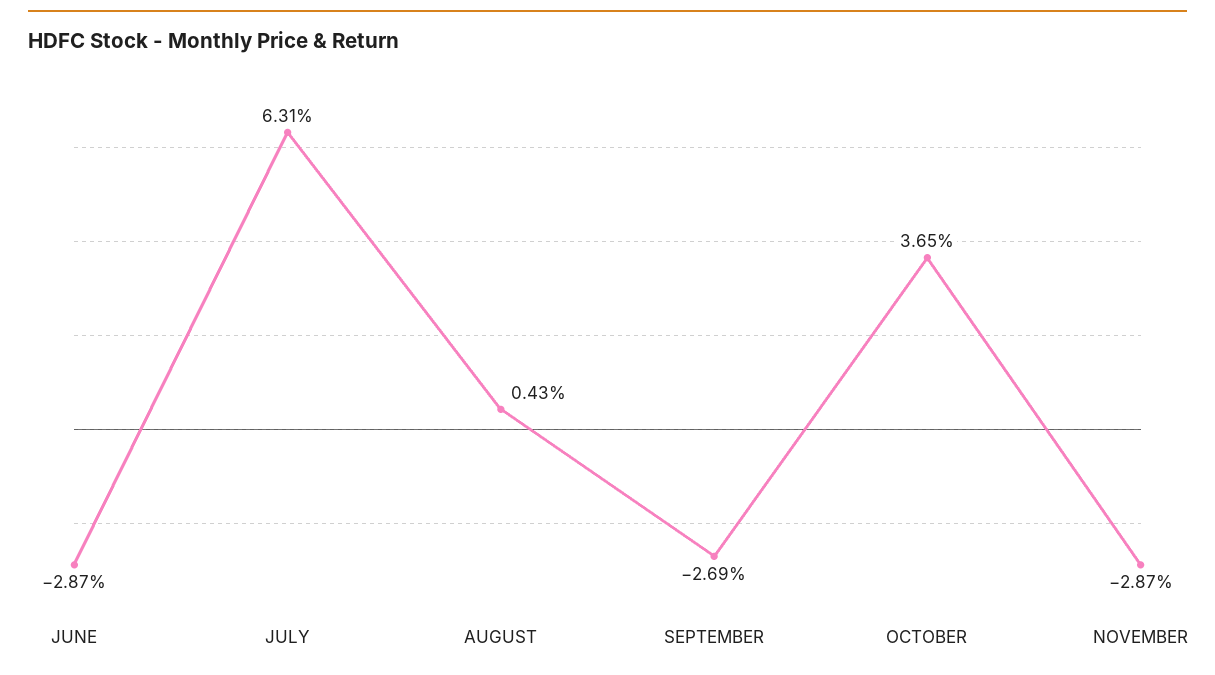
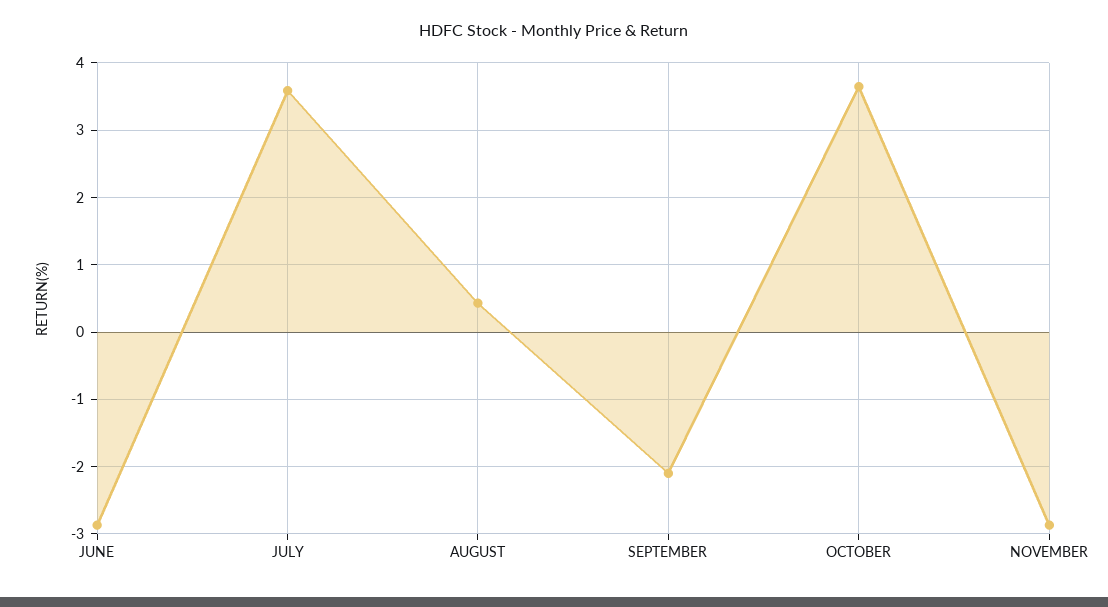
  {
    "JUNE": -2.87,
-   "JULY": 6.31,
+   "JULY": 3.6,
    "AUGUST": 0.43,
-   "SEPTEMBER": -2.69,
+   "SEPTEMBER": -2.1,
    "OCTOBER": 3.65,
    "NOVEMBER": -2.87
  }

